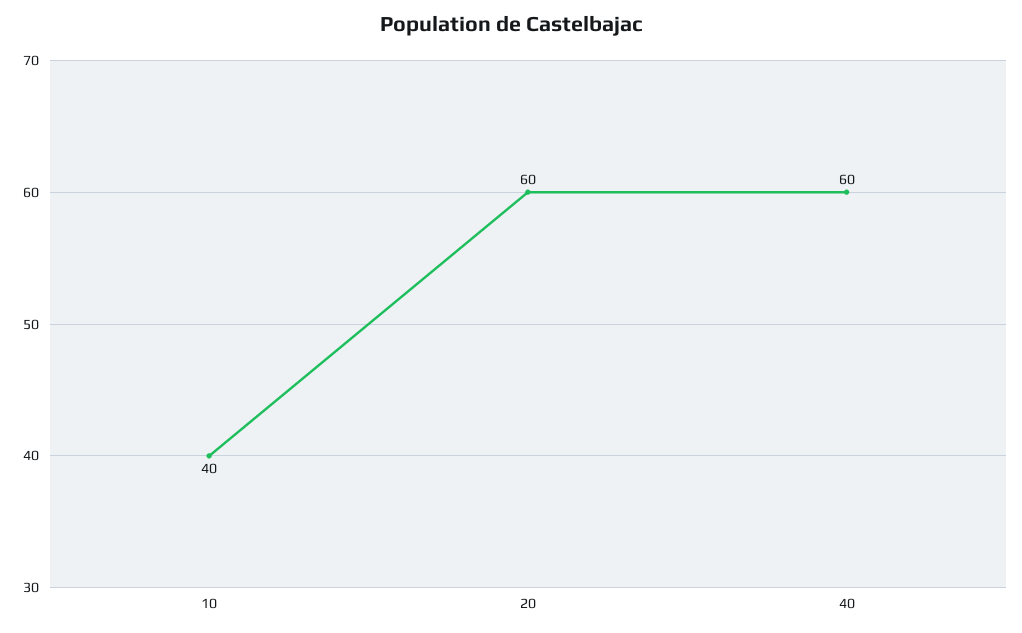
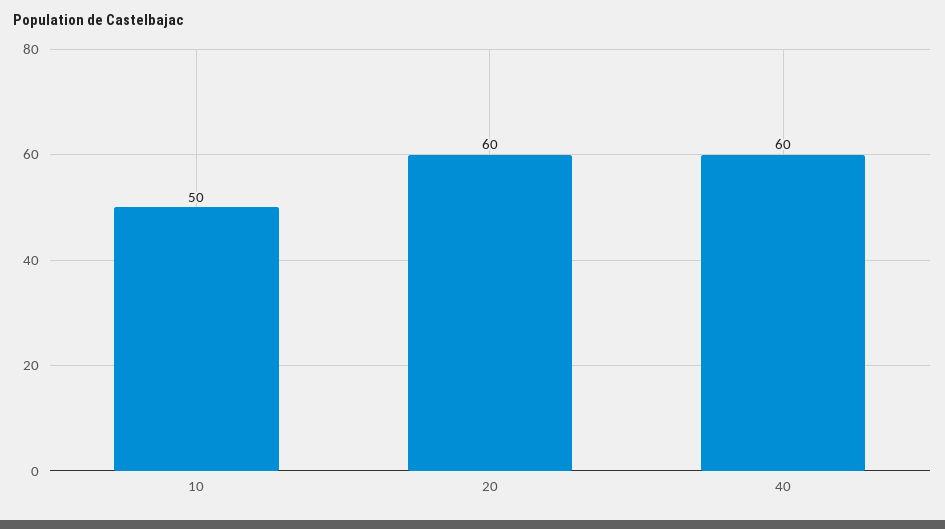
  {
-   "10": 40,
+   "10": 50,
    "20": 60,
    "40": 60
  }

